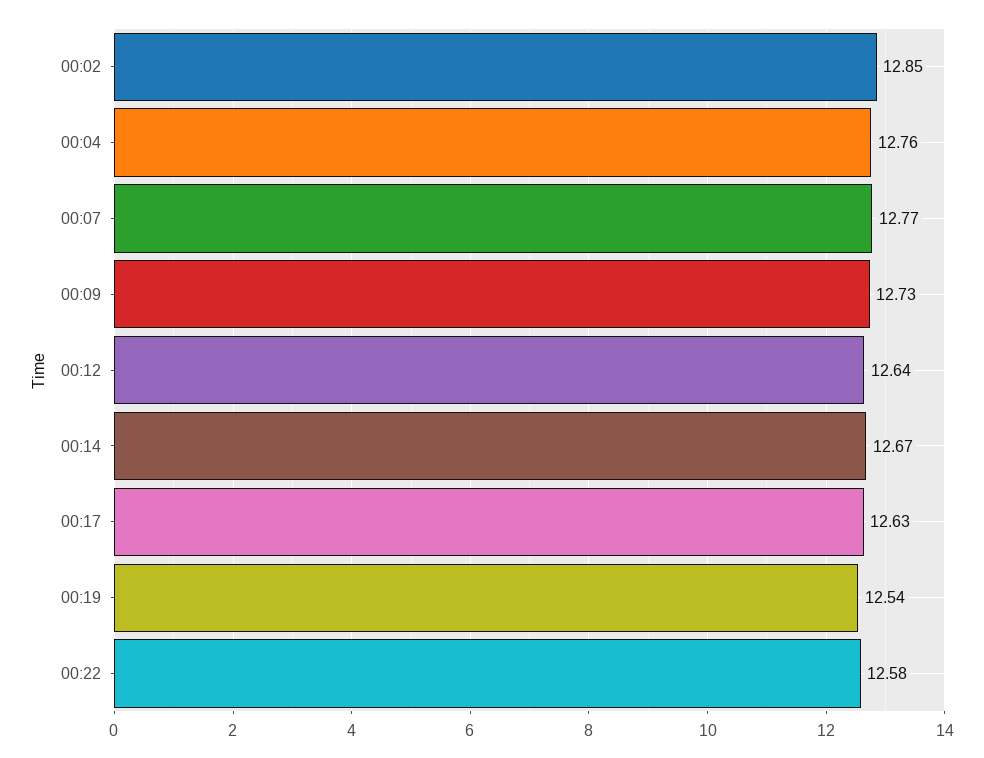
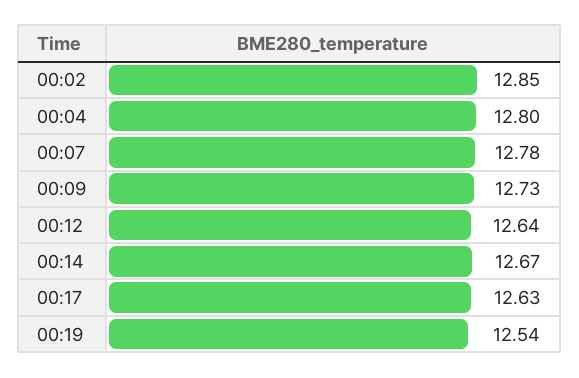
  {
    "00:02": 12.85,
-   "00:04": 12.76,
+   "00:04": 12.8,
-   "00:07": 12.77,
+   "00:07": 12.78,
    "00:09": 12.73,
    "00:12": 12.64,
    "00:14": 12.67,
    "00:17": 12.63,
-   "00:19": 12.54,
+   "00:19": 12.54
-   "00:22": 12.58
  }

